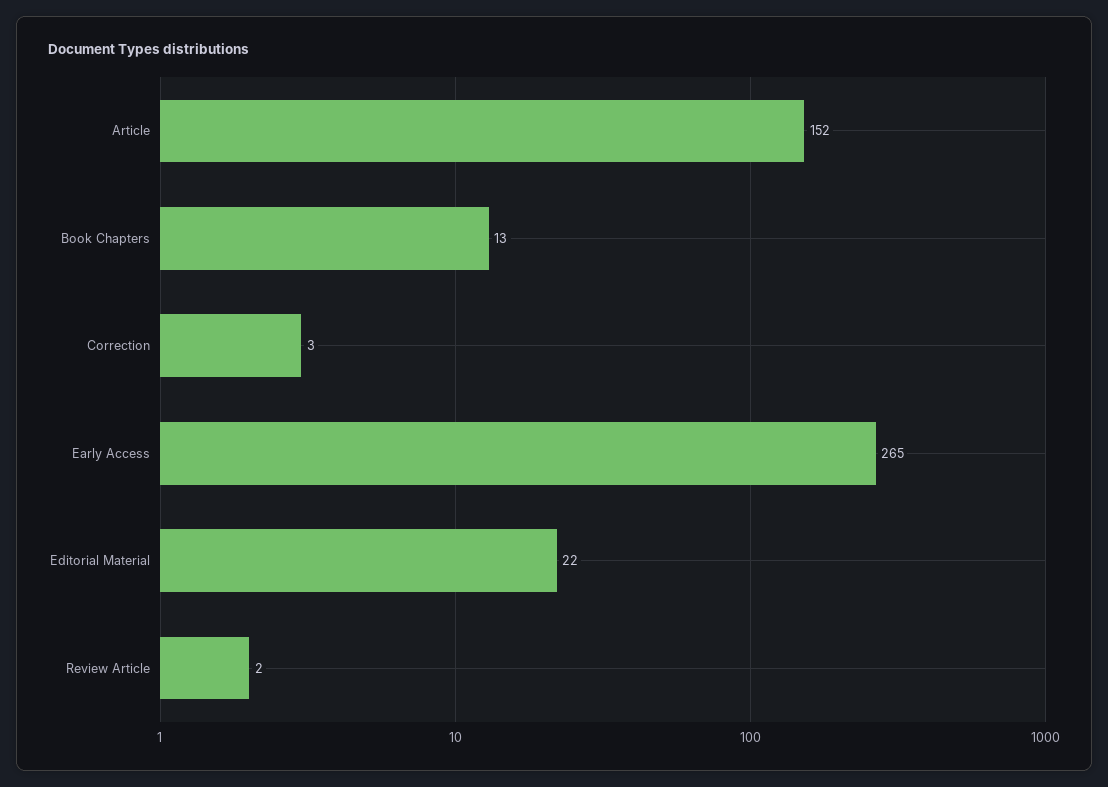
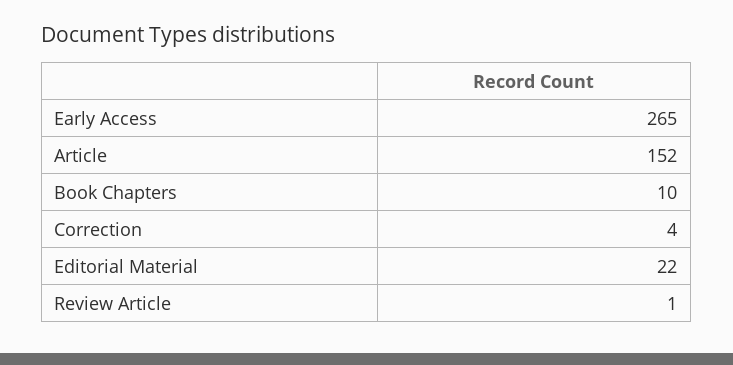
  {
    "Article": 152,
-   "Book Chapters": 13,
+   "Book Chapters": 10,
-   "Correction": 3,
+   "Correction": 4,
    "Early Access": 265,
    "Editorial Material": 22,
-   "Review Article": 2
+   "Review Article": 1
  }

